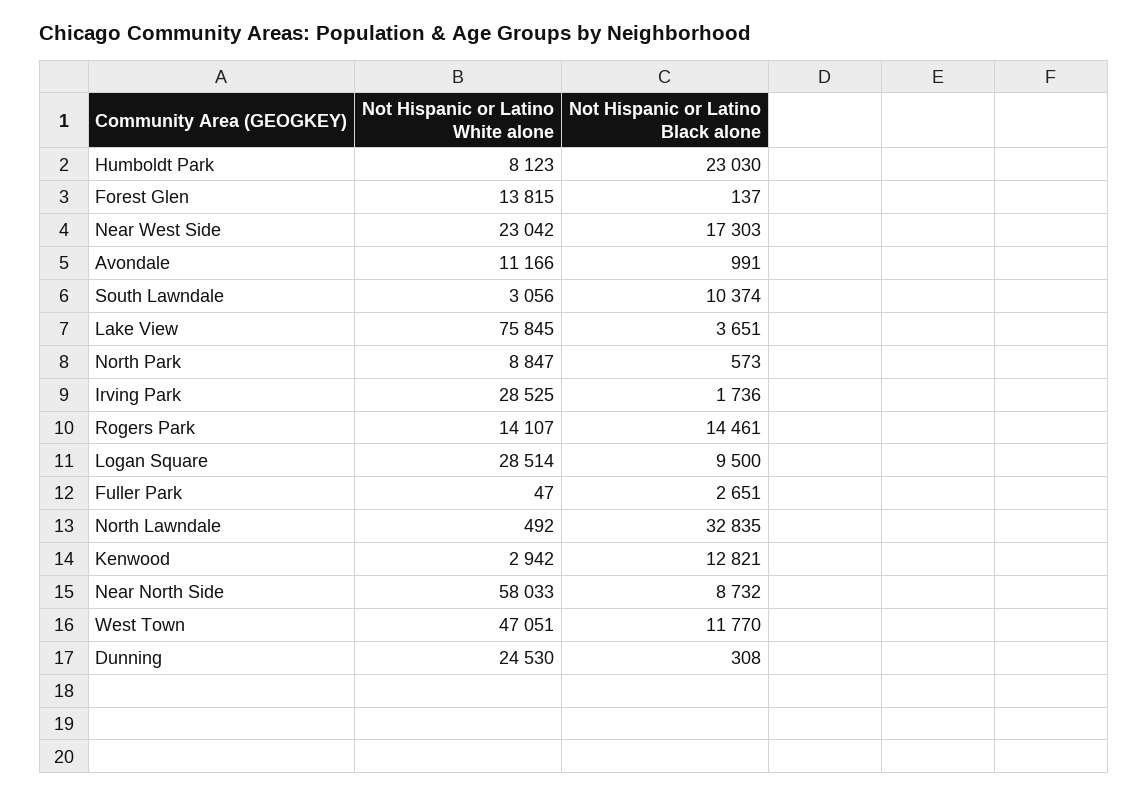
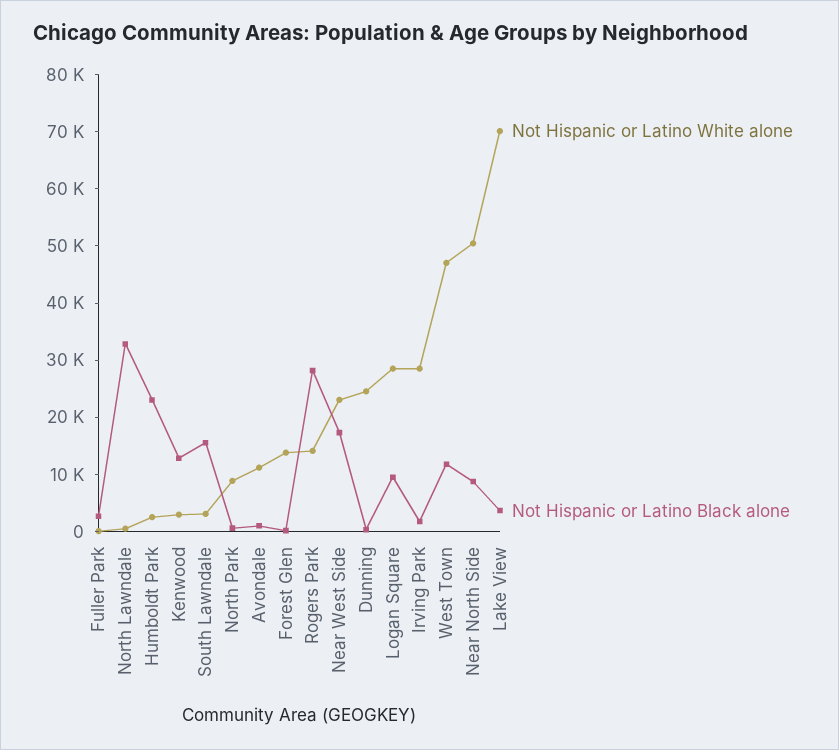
  {
    "Not Hispanic or Latino White alone": {
-     "Humboldt Park": 8123,
+     "Humboldt Park": 2000,
      "Forest Glen": 13815,
      "Near West Side": 23042,
      "Avondale": 11166,
      "South Lawndale": 3056,
-     "Lake View": 75845,
+     "Lake View": 70000,
      "North Park": 8847,
      "Irving Park": 28525,
      "Rogers Park": 14107,
      "Logan Square": 28514,
      "Fuller Park": 47,
      "North Lawndale": 492,
      "Kenwood": 2942,
-     "Near North Side": 58033,
+     "Near North Side": 50000,
      "West Town": 47051,
      "Dunning": 24530
    },
    "Not Hispanic or Latino Black alone": {
      "Humboldt Park": 23030,
      "Forest Glen": 137,
      "Near West Side": 17303,
      "Avondale": 991,
-     "South Lawndale": 10374,
+     "South Lawndale": 16000,
      "Lake View": 3651,
      "North Park": 573,
      "Irving Park": 1736,
-     "Rogers Park": 14461,
+     "Rogers Park": 28000,
      "Logan Square": 9500,
      "Fuller Park": 2651,
      "North Lawndale": 32835,
      "Kenwood": 12821,
      "Near North Side": 8732,
      "West Town": 11770,
      "Dunning": 308
    }
  }

